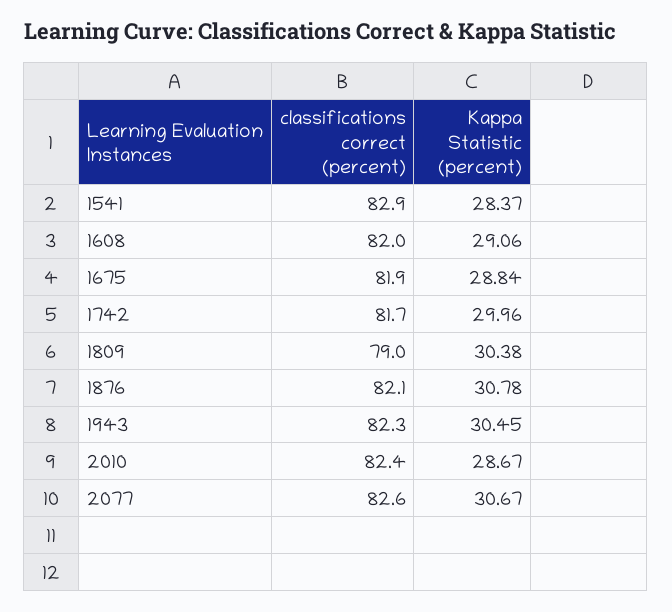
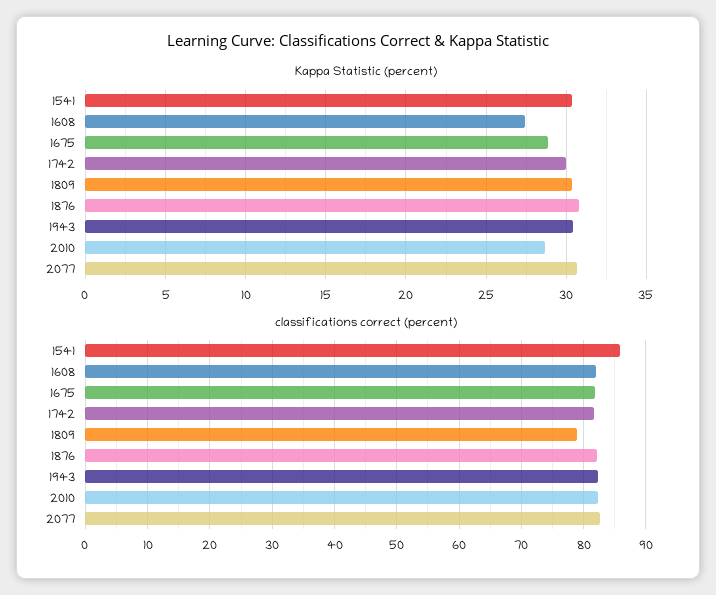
  {
    "classifications correct (percent)": {
-     "1541": 82.9,
+     "1541": 86,
      "1608": 82,
      "1675": 81.9,
      "1742": 81.7,
      "1809": 79,
      "1876": 82.1,
      "1943": 82.3,
      "2010": 82.4,
      "2077": 82.6
    },
    "Kappa Statistic (percent)": {
-     "1541": 28.37,
+     "1541": 30.5,
-     "1608": 29.06,
+     "1608": 27.5,
      "1675": 28.84,
      "1742": 29.96,
      "1809": 30.38,
      "1876": 30.78,
      "1943": 30.45,
      "2010": 28.67,
      "2077": 30.67
    }
  }

